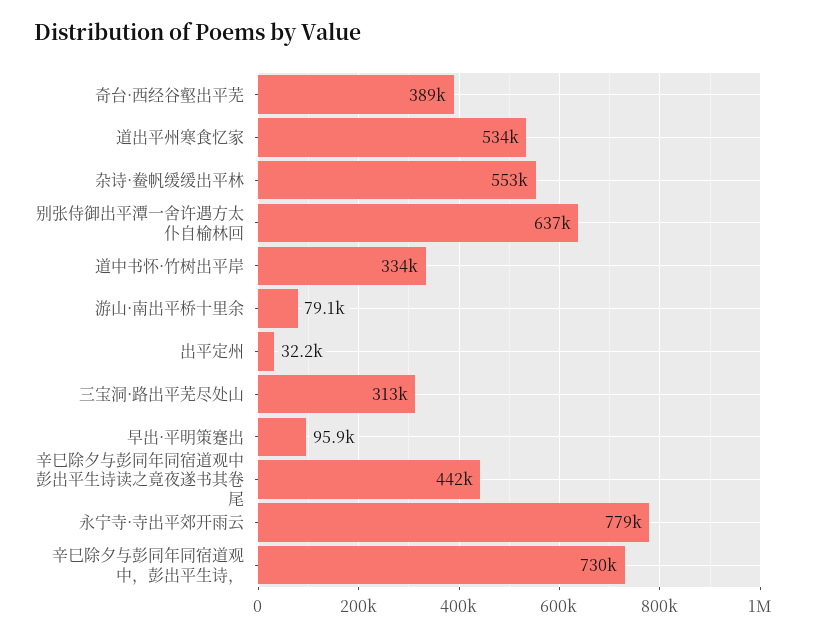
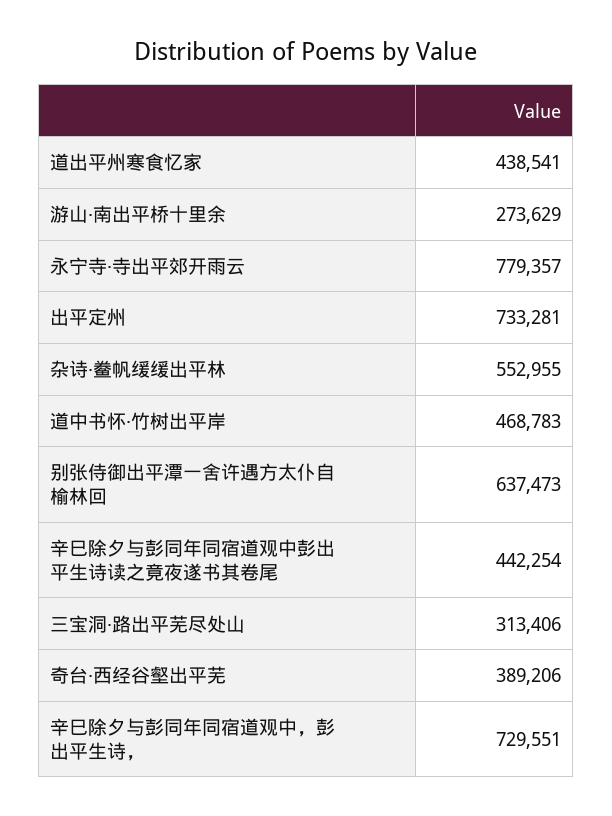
  {
    "奇台·西经谷壑出平芜": 389206,
-   "道出平州寒食忆家": 534000,
+   "道出平州寒食忆家": 438541,
    "杂诗·鲞帆缓缓出平林": 552955,
    "别张侍御出平潭一舍许遇方太仆自榆林回": 637473,
-   "道中书怀·竹树出平岸": 334000,
+   "道中书怀·竹树出平岸": 468783,
-   "游山·南出平桥十里余": 79100,
+   "游山·南出平桥十里余": 273629,
-   "出平定州": 32200,
+   "出平定州": 733281,
    "三宝洞·路出平芜尽处山": 313406,
-   "早出·平明策蹇出": 95900,
    "辛巳除夕与彭同年同宿道观中彭出平生诗读之竟夜遂书其卷尾": 442254,
    "永宁寺·寺出平郊开雨云": 779357,
    "辛巳除夕与彭同年同宿道观中，彭出平生诗，": 729551
  }

